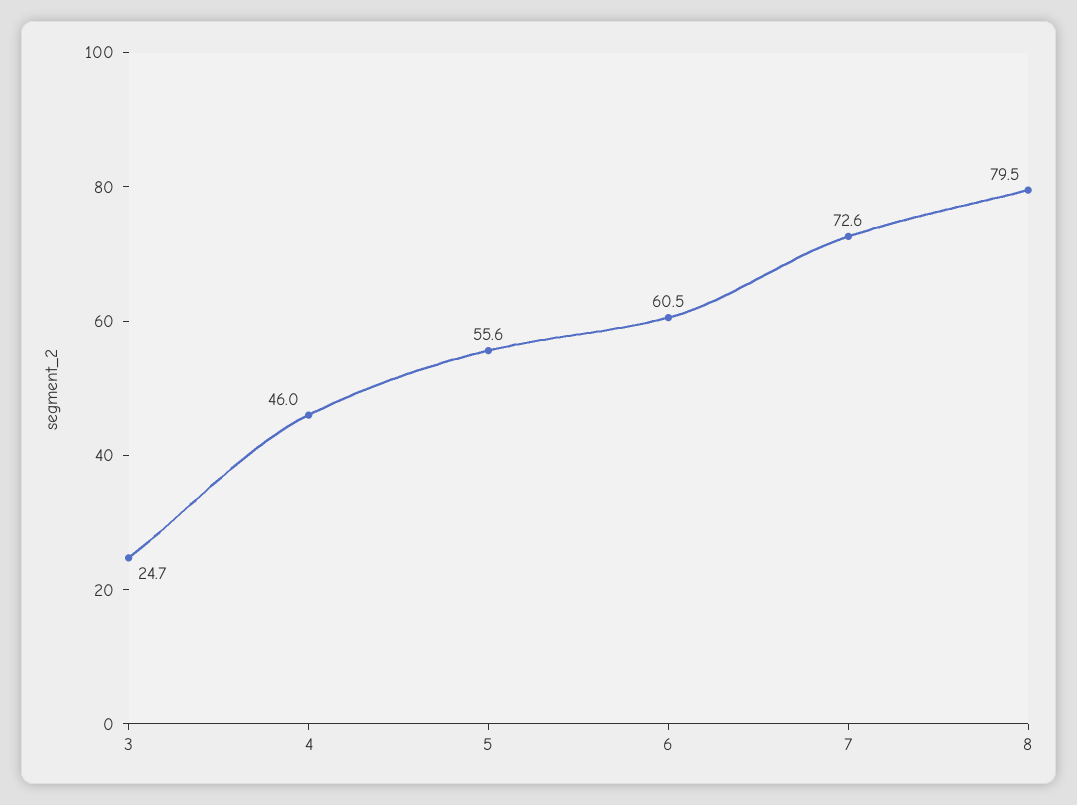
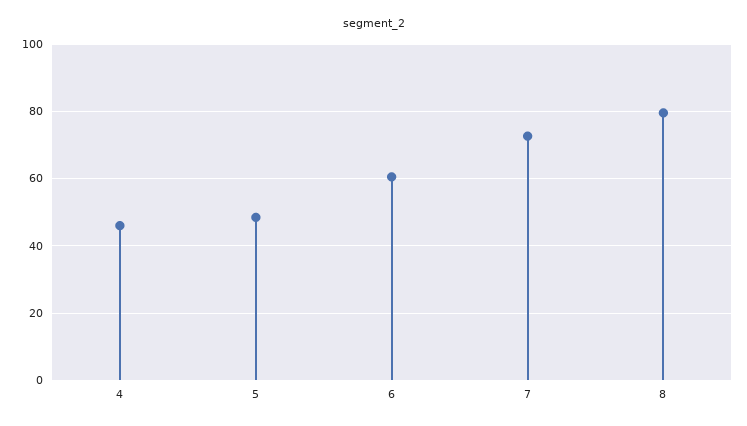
  {
-   "3": 24.7,
    "4": 46,
-   "5": 55.6,
+   "5": 48,
    "6": 60.5,
    "7": 72.6,
    "8": 79.5
  }

